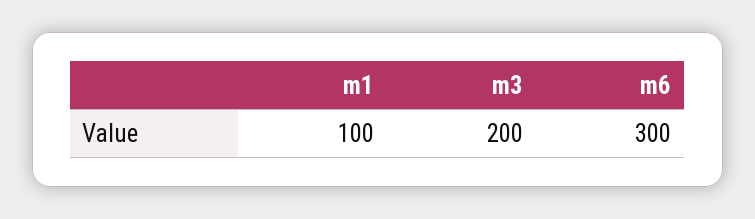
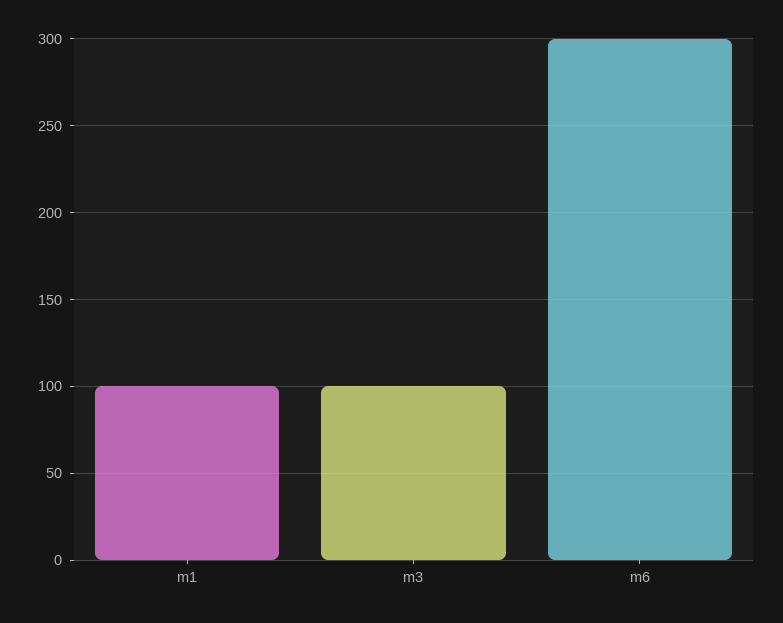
  {
    "m1": 100,
-   "m3": 200,
+   "m3": 100,
    "m6": 300
  }

